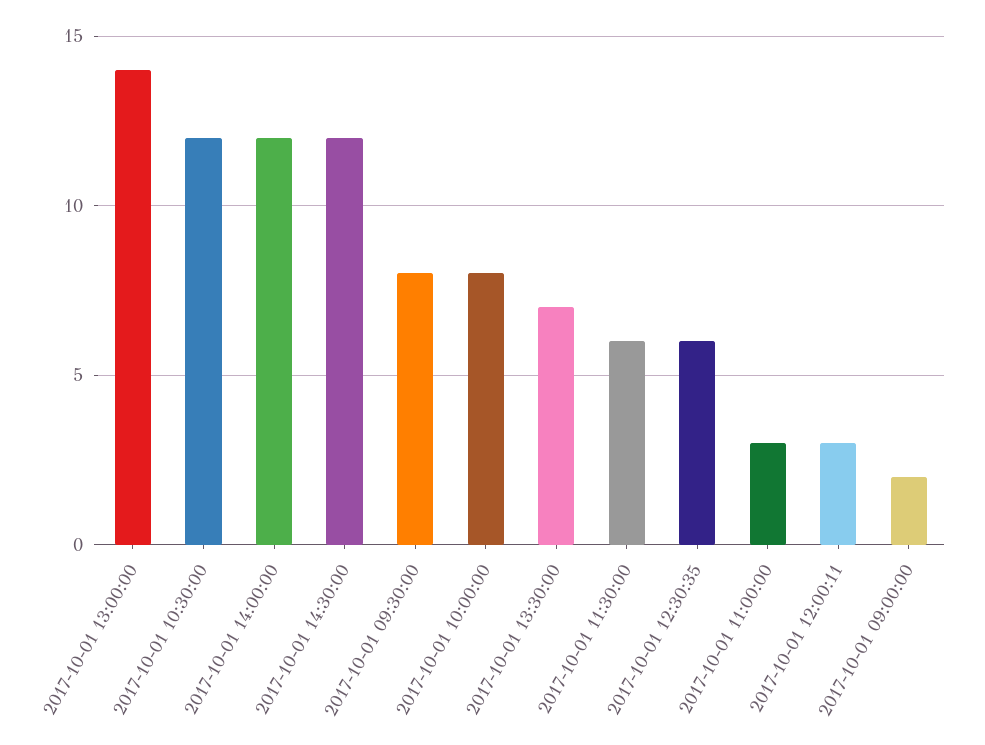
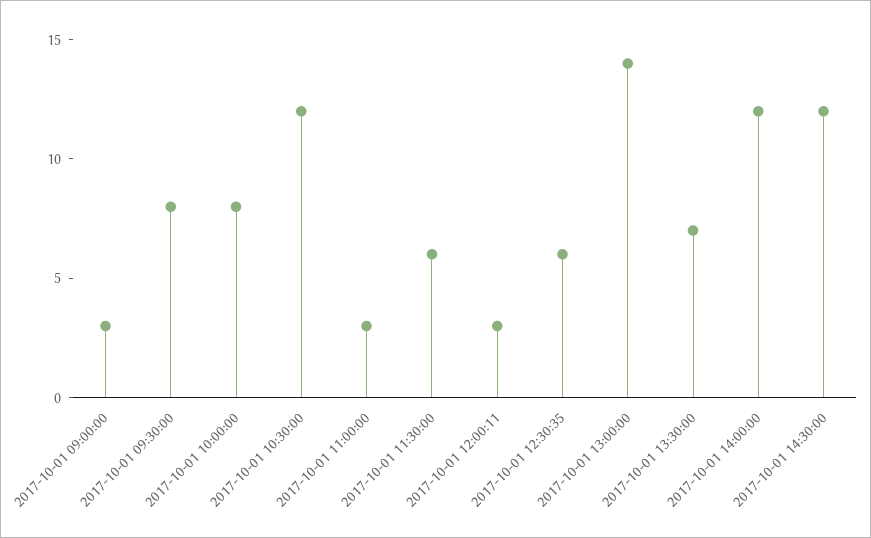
  {
    "2017-10-01 13:00:00": 14,
    "2017-10-01 10:30:00": 12,
    "2017-10-01 14:00:00": 12,
    "2017-10-01 14:30:00": 12,
    "2017-10-01 09:30:00": 8,
    "2017-10-01 10:00:00": 8,
    "2017-10-01 13:30:00": 7,
    "2017-10-01 11:30:00": 6,
    "2017-10-01 12:30:35": 6,
    "2017-10-01 11:00:00": 3,
    "2017-10-01 12:00:11": 3,
-   "2017-10-01 09:00:00": 2
+   "2017-10-01 09:00:00": 3
  }

